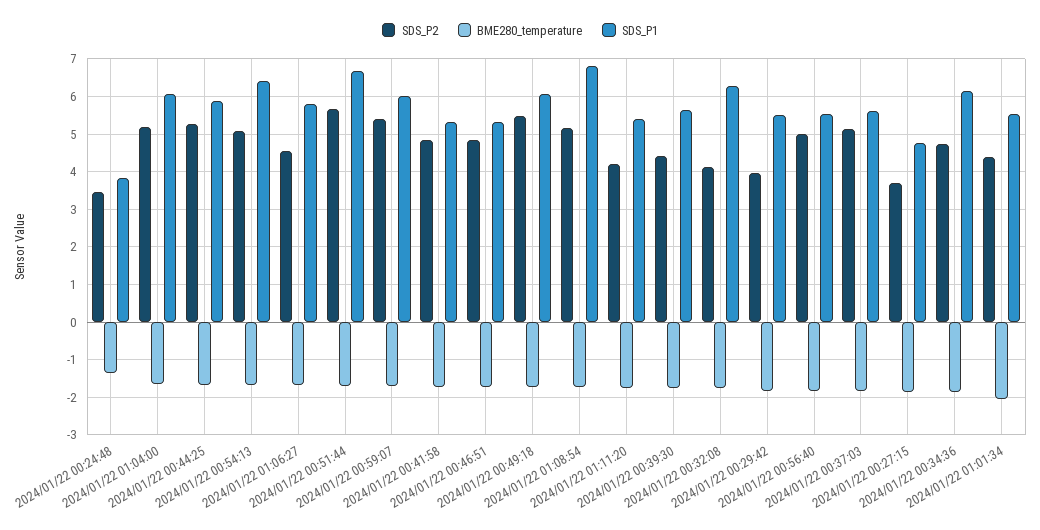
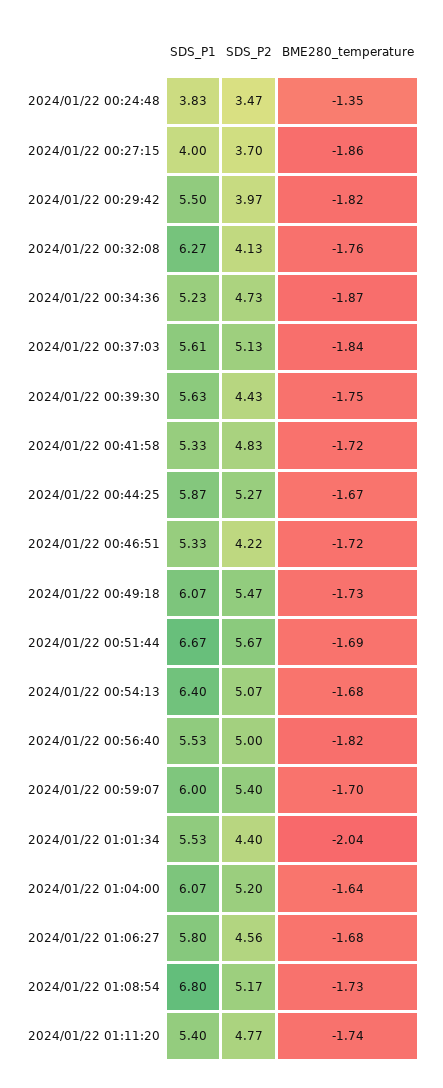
  {
    "SDS_P2": {
      "2024/01/22 00:24:48": 3.47,
      "2024/01/22 01:04:00": 5.2,
      "2024/01/22 00:44:25": 5.27,
      "2024/01/22 00:54:13": 5.07,
      "2024/01/22 01:06:27": 4.56,
      "2024/01/22 00:51:44": 5.67,
      "2024/01/22 00:59:07": 5.4,
      "2024/01/22 00:41:58": 4.83,
-     "2024/01/22 00:46:51": 4.8,
+     "2024/01/22 00:46:51": 4.22,
      "2024/01/22 00:49:18": 5.47,
      "2024/01/22 01:08:54": 5.17,
-     "2024/01/22 01:11:20": 4.2,
+     "2024/01/22 01:11:20": 4.77,
      "2024/01/22 00:39:30": 4.43,
      "2024/01/22 00:32:08": 4.13,
      "2024/01/22 00:29:42": 3.97,
      "2024/01/22 00:56:40": 5,
      "2024/01/22 00:37:03": 5.13,
      "2024/01/22 00:27:15": 3.7,
      "2024/01/22 00:34:36": 4.73,
      "2024/01/22 01:01:34": 4.4
    },
    "BME280_temperature": {
      "2024/01/22 00:24:48": -1.35,
      "2024/01/22 01:04:00": -1.64,
      "2024/01/22 00:44:25": -1.67,
      "2024/01/22 00:54:13": -1.68,
      "2024/01/22 01:06:27": -1.68,
      "2024/01/22 00:51:44": -1.69,
      "2024/01/22 00:59:07": -1.7,
      "2024/01/22 00:41:58": -1.72,
      "2024/01/22 00:46:51": -1.72,
      "2024/01/22 00:49:18": -1.73,
      "2024/01/22 01:08:54": -1.73,
      "2024/01/22 01:11:20": -1.74,
      "2024/01/22 00:39:30": -1.75,
      "2024/01/22 00:32:08": -1.76,
      "2024/01/22 00:29:42": -1.82,
      "2024/01/22 00:56:40": -1.82,
      "2024/01/22 00:37:03": -1.84,
      "2024/01/22 00:27:15": -1.86,
      "2024/01/22 00:34:36": -1.87,
      "2024/01/22 01:01:34": -2.04
    },
    "SDS_P1": {
      "2024/01/22 00:24:48": 3.83,
      "2024/01/22 01:04:00": 6.07,
      "2024/01/22 00:44:25": 5.87,
      "2024/01/22 00:54:13": 6.4,
      "2024/01/22 01:06:27": 5.8,
      "2024/01/22 00:51:44": 6.67,
      "2024/01/22 00:59:07": 6,
      "2024/01/22 00:41:58": 5.33,
      "2024/01/22 00:46:51": 5.33,
      "2024/01/22 00:49:18": 6.07,
      "2024/01/22 01:08:54": 6.8,
      "2024/01/22 01:11:20": 5.4,
      "2024/01/22 00:39:30": 5.63,
      "2024/01/22 00:32:08": 6.27,
      "2024/01/22 00:29:42": 5.5,
      "2024/01/22 00:56:40": 5.53,
      "2024/01/22 00:37:03": 5.61,
-     "2024/01/22 00:27:15": 4.8,
+     "2024/01/22 00:27:15": 4,
-     "2024/01/22 00:34:36": 6.2,
+     "2024/01/22 00:34:36": 5.23,
      "2024/01/22 01:01:34": 5.53
    }
  }

